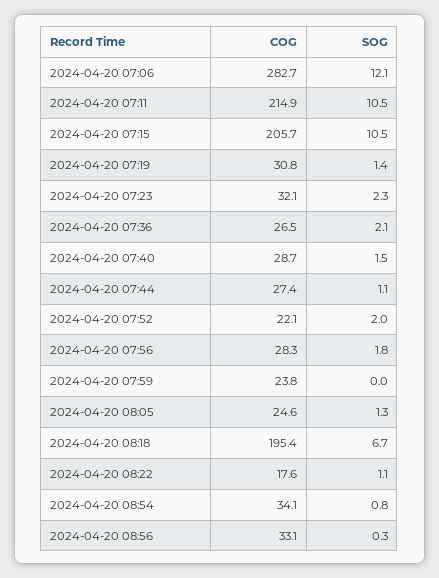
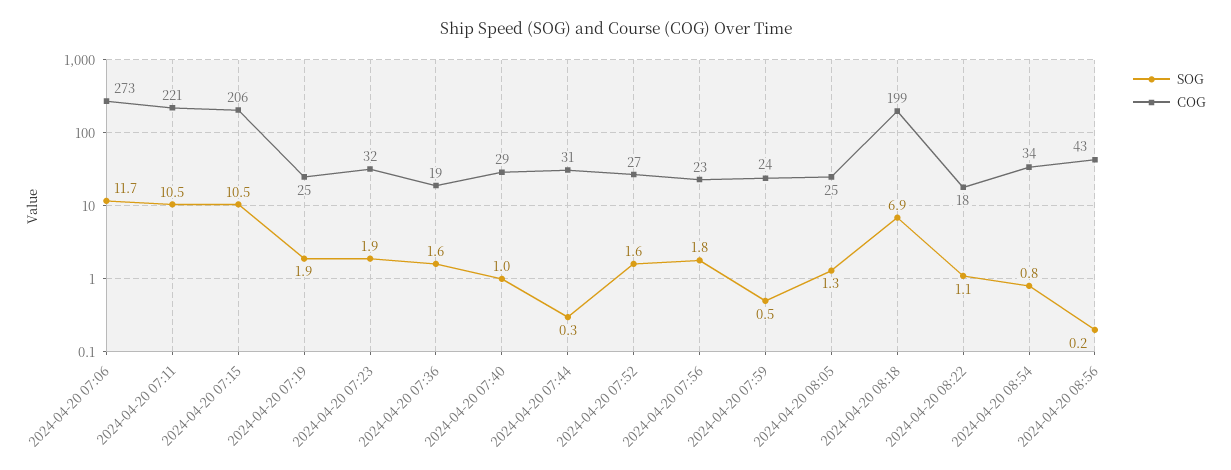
  {
    "COG": {
-     "2024-04-20 07:06": 282.7,
+     "2024-04-20 07:06": 273,
-     "2024-04-20 07:11": 214.9,
+     "2024-04-20 07:11": 221,
      "2024-04-20 07:15": 205.7,
-     "2024-04-20 07:19": 30.8,
+     "2024-04-20 07:19": 25,
      "2024-04-20 07:23": 32.1,
-     "2024-04-20 07:36": 26.5,
+     "2024-04-20 07:36": 19,
      "2024-04-20 07:40": 28.7,
-     "2024-04-20 07:44": 27.4,
+     "2024-04-20 07:44": 31,
-     "2024-04-20 07:52": 22.1,
+     "2024-04-20 07:52": 27,
-     "2024-04-20 07:56": 28.3,
+     "2024-04-20 07:56": 23,
      "2024-04-20 07:59": 23.8,
      "2024-04-20 08:05": 24.6,
-     "2024-04-20 08:18": 195.4,
+     "2024-04-20 08:18": 199,
      "2024-04-20 08:22": 17.6,
      "2024-04-20 08:54": 34.1,
-     "2024-04-20 08:56": 33.1
+     "2024-04-20 08:56": 43
    },
    "SOG": {
-     "2024-04-20 07:06": 12.1,
+     "2024-04-20 07:06": 11.7,
      "2024-04-20 07:11": 10.5,
      "2024-04-20 07:15": 10.5,
-     "2024-04-20 07:19": 1.4,
+     "2024-04-20 07:19": 1.9,
-     "2024-04-20 07:23": 2.3,
+     "2024-04-20 07:23": 1.9,
-     "2024-04-20 07:36": 2.1,
+     "2024-04-20 07:36": 1.6,
-     "2024-04-20 07:40": 1.5,
+     "2024-04-20 07:40": 1,
-     "2024-04-20 07:44": 1.1,
+     "2024-04-20 07:44": 0.3,
-     "2024-04-20 07:52": 2,
+     "2024-04-20 07:52": 1.6,
      "2024-04-20 07:56": 1.8,
-     "2024-04-20 07:59": 0,
+     "2024-04-20 07:59": 0.5,
      "2024-04-20 08:05": 1.3,
-     "2024-04-20 08:18": 6.7,
+     "2024-04-20 08:18": 6.9,
      "2024-04-20 08:22": 1.1,
      "2024-04-20 08:54": 0.8,
-     "2024-04-20 08:56": 0.3
+     "2024-04-20 08:56": 0.2
    }
  }

